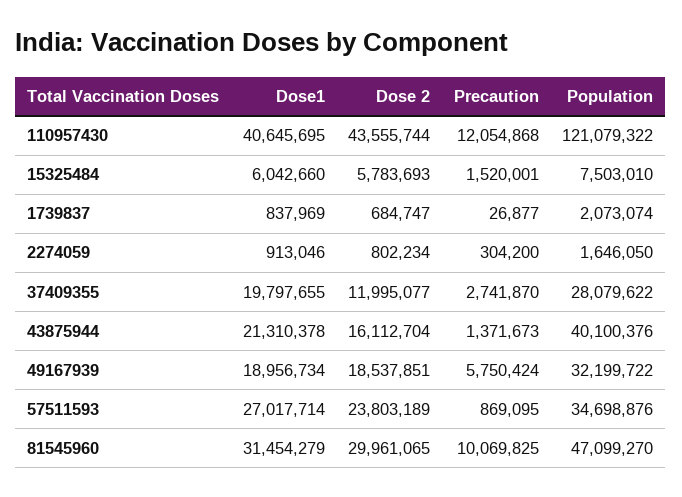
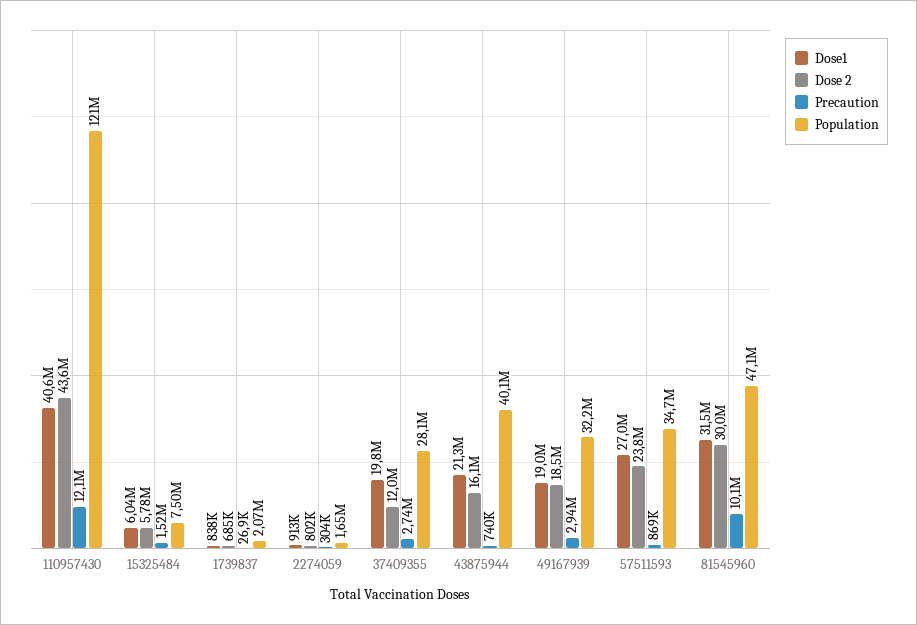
  {
    "Dose1": {
      "110957430": 40645695,
      "15325484": 6042660,
      "1739837": 837969,
      "2274059": 913046,
      "37409355": 19797655,
      "43875944": 21310378,
      "49167939": 18956734,
      "57511593": 27017714,
      "81545960": 31454279
    },
    "Dose 2": {
      "110957430": 43555744,
      "15325484": 5783693,
      "1739837": 684747,
      "2274059": 802234,
      "37409355": 11995077,
      "43875944": 16112704,
      "49167939": 18537851,
      "57511593": 23803189,
      "81545960": 29961065
    },
    "Precaution": {
      "110957430": 12054868,
      "15325484": 1520001,
      "1739837": 26877,
      "2274059": 304200,
      "37409355": 2741870,
-     "43875944": 1371673,
+     "43875944": 740000,
-     "49167939": 5750424,
+     "49167939": 2940000,
      "57511593": 869095,
      "81545960": 10069825
    },
    "Population": {
      "110957430": 121079322,
      "15325484": 7503010,
      "1739837": 2073074,
      "2274059": 1646050,
      "37409355": 28079622,
      "43875944": 40100376,
      "49167939": 32199722,
      "57511593": 34698876,
      "81545960": 47099270
    }
  }

